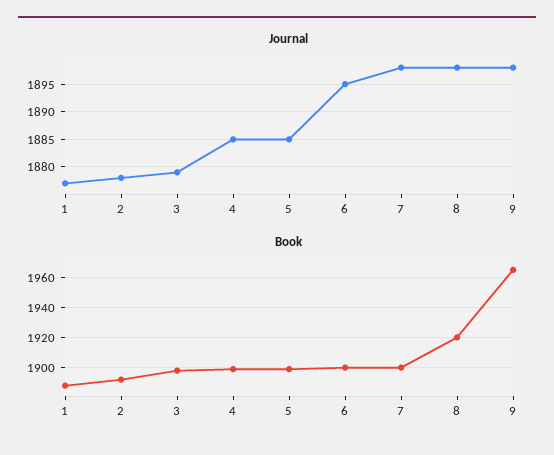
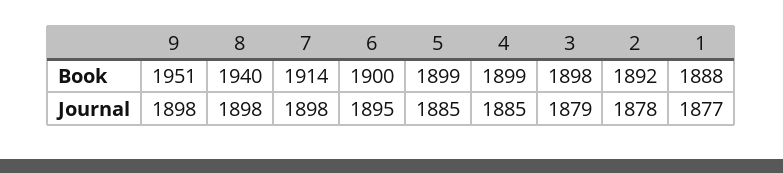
  {
    "Journal": {
      "1": 1877,
      "2": 1878,
      "3": 1879,
      "4": 1885,
      "5": 1885,
      "6": 1895,
      "7": 1898,
      "8": 1898,
      "9": 1898
    },
    "Book": {
      "1": 1888,
      "2": 1892,
      "3": 1898,
      "4": 1899,
      "5": 1899,
      "6": 1900,
-     "7": 1900,
+     "7": 1914,
-     "8": 1920,
+     "8": 1940,
-     "9": 1965
+     "9": 1951
    }
  }

